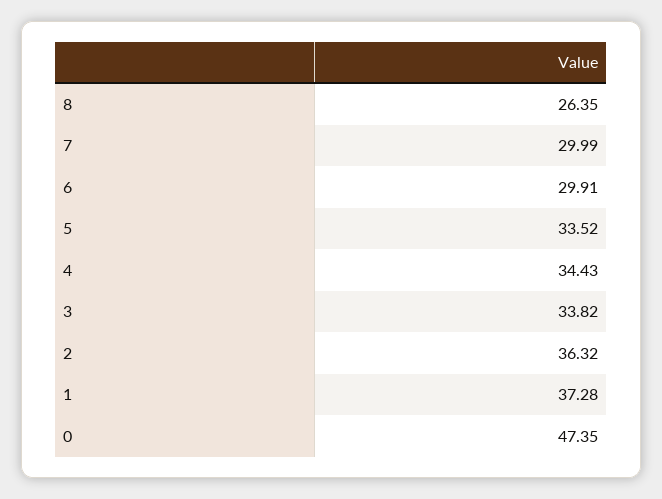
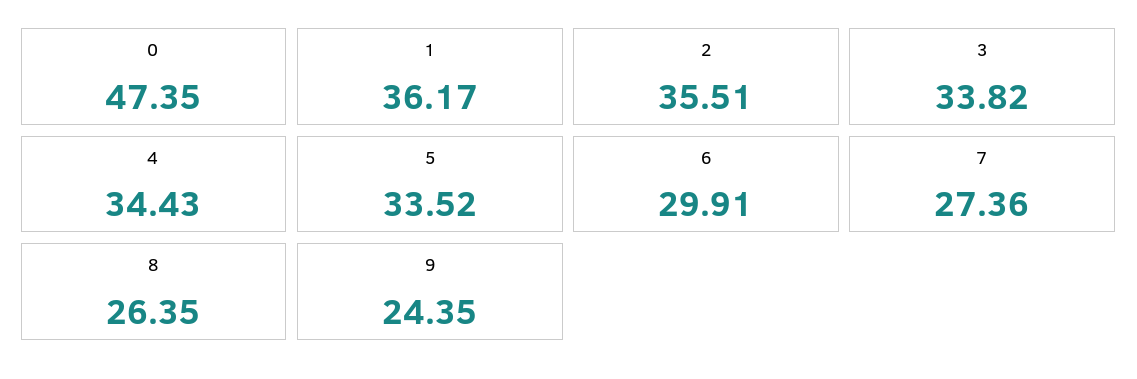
  {
    "8": 26.35,
-   "7": 29.99,
+   "7": 27.36,
    "6": 29.91,
    "5": 33.52,
    "4": 34.43,
    "3": 33.82,
-   "2": 36.32,
+   "2": 35.51,
-   "1": 37.28,
+   "1": 36.17,
-   "0": 47.35
+   "0": 47.35,
+   "9": 24.35
  }

